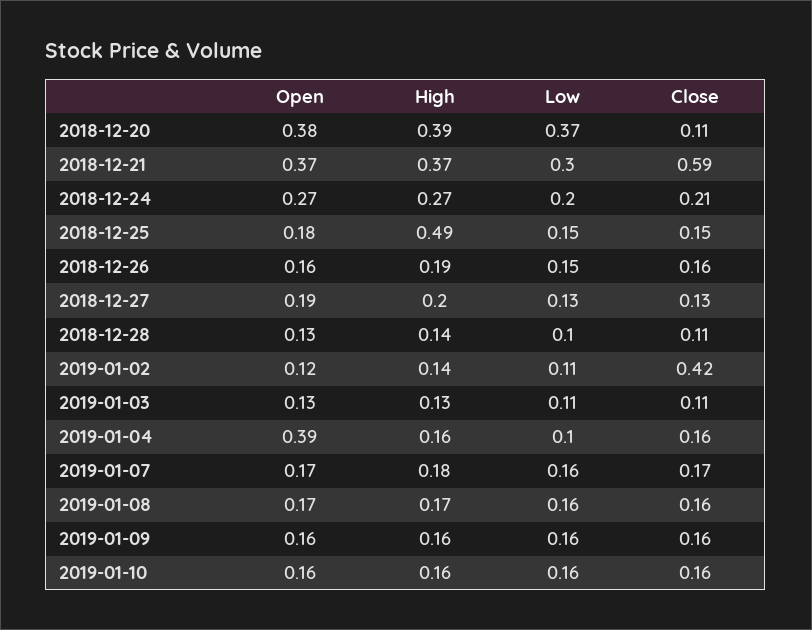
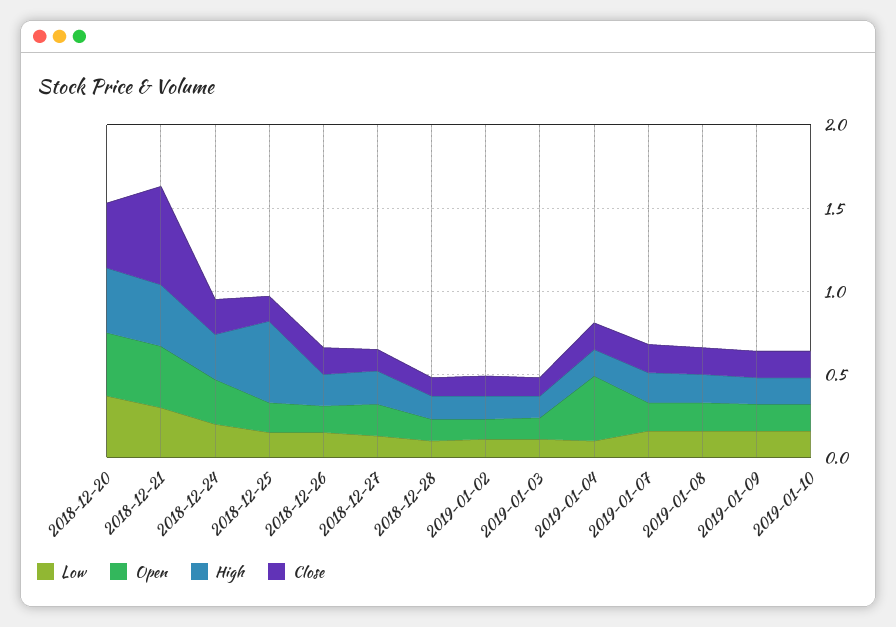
  {
    "Open": {
      "2018-12-20": 0.38,
      "2018-12-21": 0.37,
      "2018-12-24": 0.27,
      "2018-12-25": 0.18,
      "2018-12-26": 0.16,
      "2018-12-27": 0.19,
      "2018-12-28": 0.13,
      "2019-01-02": 0.12,
      "2019-01-03": 0.13,
      "2019-01-04": 0.39,
      "2019-01-07": 0.17,
      "2019-01-08": 0.17,
      "2019-01-09": 0.16,
      "2019-01-10": 0.16
    },
    "High": {
      "2018-12-20": 0.39,
      "2018-12-21": 0.37,
      "2018-12-24": 0.27,
      "2018-12-25": 0.49,
      "2018-12-26": 0.19,
      "2018-12-27": 0.2,
      "2018-12-28": 0.14,
      "2019-01-02": 0.14,
      "2019-01-03": 0.13,
      "2019-01-04": 0.16,
      "2019-01-07": 0.18,
      "2019-01-08": 0.17,
      "2019-01-09": 0.16,
      "2019-01-10": 0.16
    },
    "Low": {
      "2018-12-20": 0.37,
      "2018-12-21": 0.3,
      "2018-12-24": 0.2,
      "2018-12-25": 0.15,
      "2018-12-26": 0.15,
      "2018-12-27": 0.13,
      "2018-12-28": 0.1,
      "2019-01-02": 0.11,
      "2019-01-03": 0.11,
      "2019-01-04": 0.1,
      "2019-01-07": 0.16,
      "2019-01-08": 0.16,
      "2019-01-09": 0.16,
      "2019-01-10": 0.16
    },
    "Close": {
-     "2018-12-20": 0.11,
+     "2018-12-20": 0.4,
      "2018-12-21": 0.59,
      "2018-12-24": 0.21,
      "2018-12-25": 0.15,
      "2018-12-26": 0.16,
      "2018-12-27": 0.13,
      "2018-12-28": 0.11,
-     "2019-01-02": 0.42,
+     "2019-01-02": 0.1,
      "2019-01-03": 0.11,
      "2019-01-04": 0.16,
      "2019-01-07": 0.17,
      "2019-01-08": 0.16,
      "2019-01-09": 0.16,
      "2019-01-10": 0.16
    }
  }

